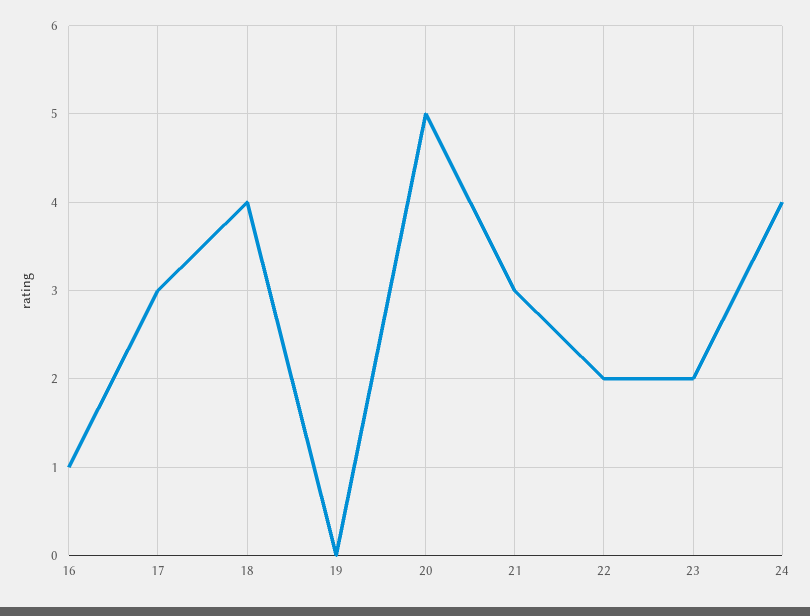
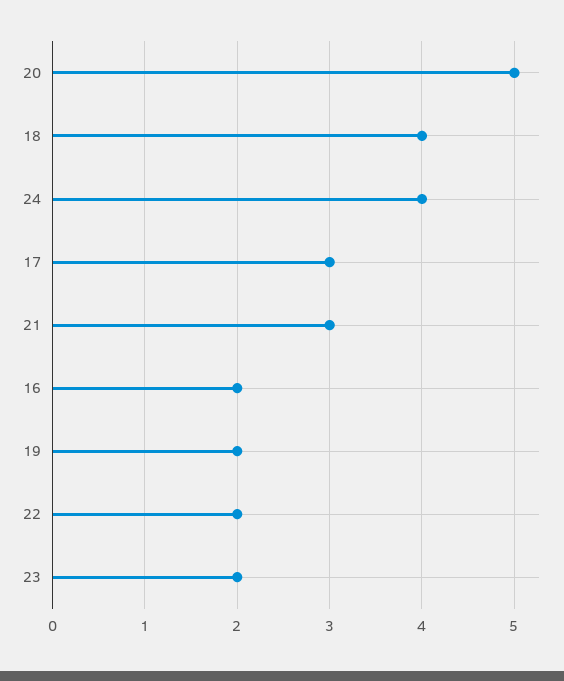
  {
-   "16": 1,
+   "16": 2,
    "17": 3,
    "18": 4,
-   "19": 0,
+   "19": 2,
    "20": 5,
    "21": 3,
    "22": 2,
    "23": 2,
    "24": 4
  }

